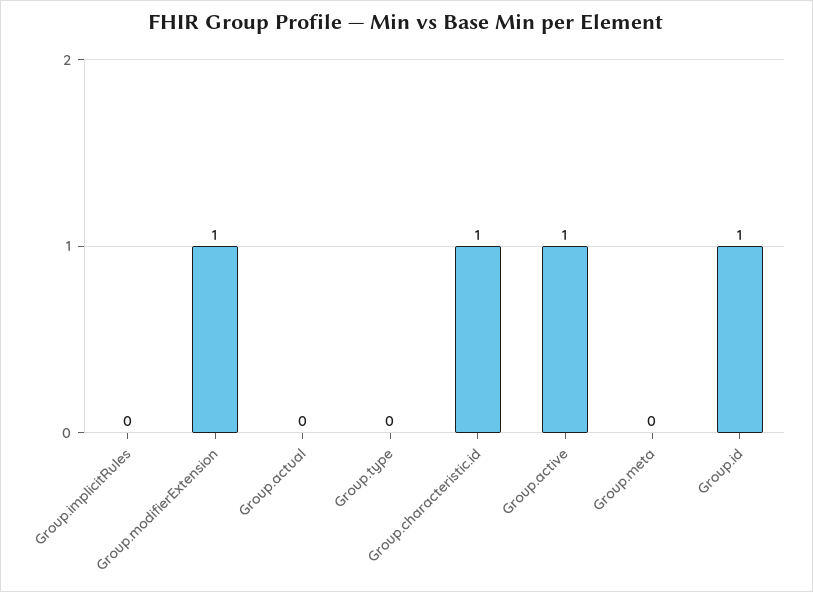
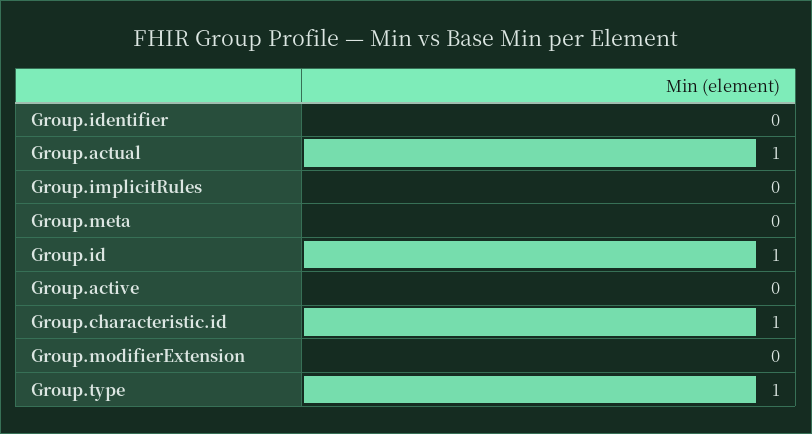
  {
    "Group.implicitRules": 0,
-   "Group.modifierExtension": 1,
+   "Group.modifierExtension": 0,
-   "Group.actual": 0,
+   "Group.actual": 1,
-   "Group.type": 0,
+   "Group.type": 1,
    "Group.characteristic.id": 1,
-   "Group.active": 1,
+   "Group.active": 0,
    "Group.meta": 0,
-   "Group.id": 1
+   "Group.id": 1,
+   "Group.identifier": 0
  }

